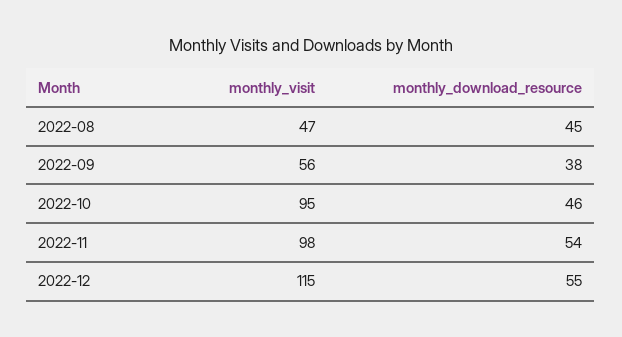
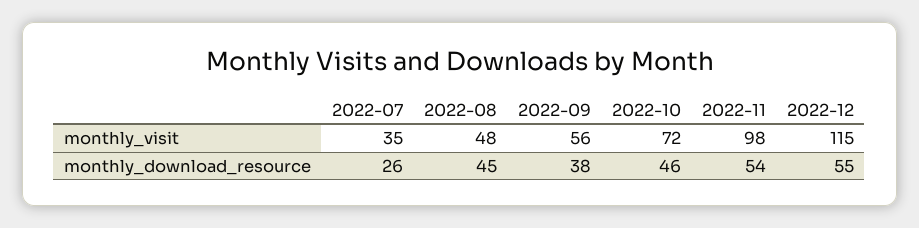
  {
    "monthly_visit": {
-     "2022-08": 47,
+     "2022-08": 48,
      "2022-09": 56,
-     "2022-10": 95,
+     "2022-10": 72,
      "2022-11": 98,
-     "2022-12": 115
+     "2022-12": 115,
+     "2022-07": 35
    },
    "monthly_download_resource": {
      "2022-08": 45,
      "2022-09": 38,
      "2022-10": 46,
      "2022-11": 54,
-     "2022-12": 55
+     "2022-12": 55,
+     "2022-07": 26
    }
  }

